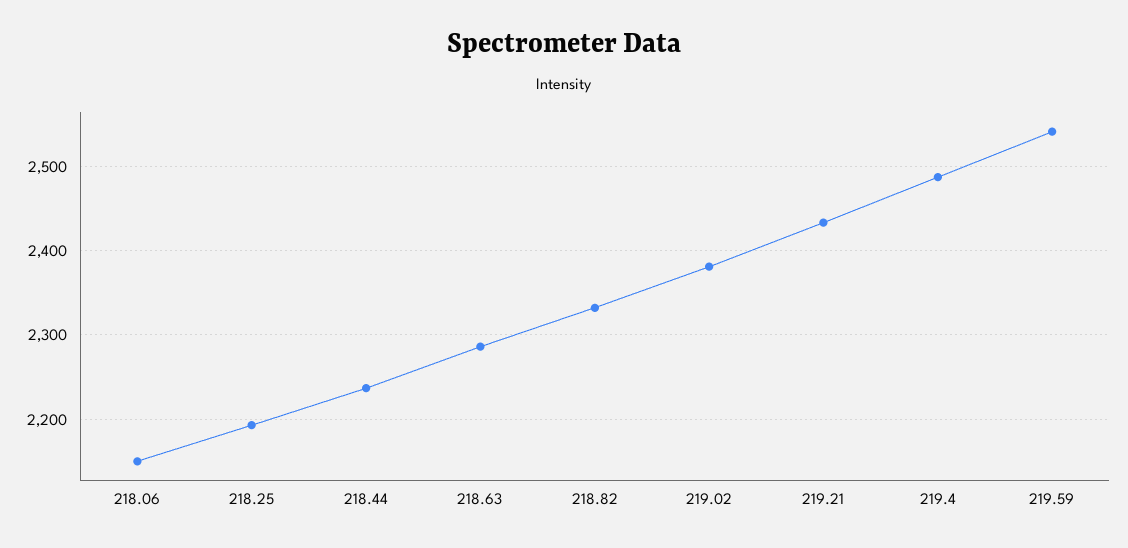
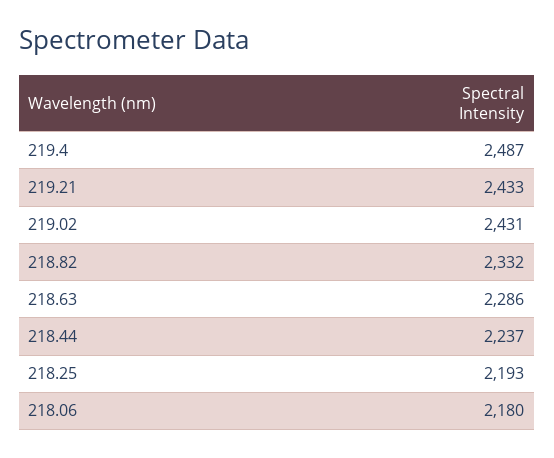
  {
-   "218.06": 2150,
+   "218.06": 2180,
    "218.25": 2193,
    "218.44": 2237,
    "218.63": 2286,
    "218.82": 2332,
-   "219.02": 2380,
+   "219.02": 2431,
    "219.21": 2433,
-   "219.4": 2487,
+   "219.4": 2487
-   "219.59": 2540
  }

